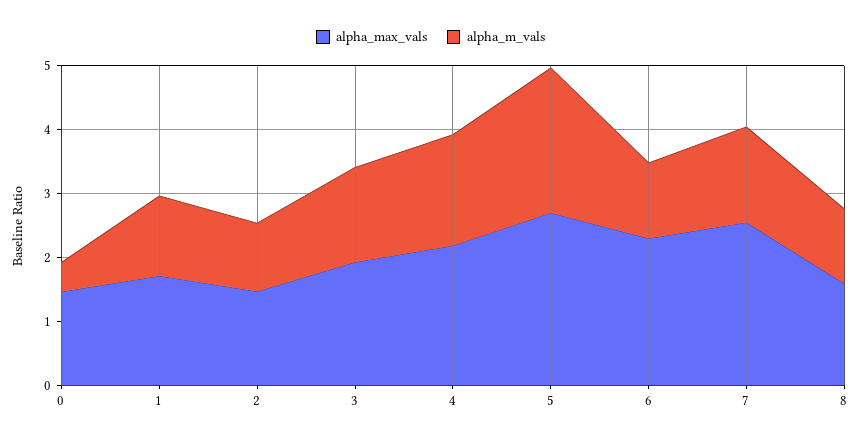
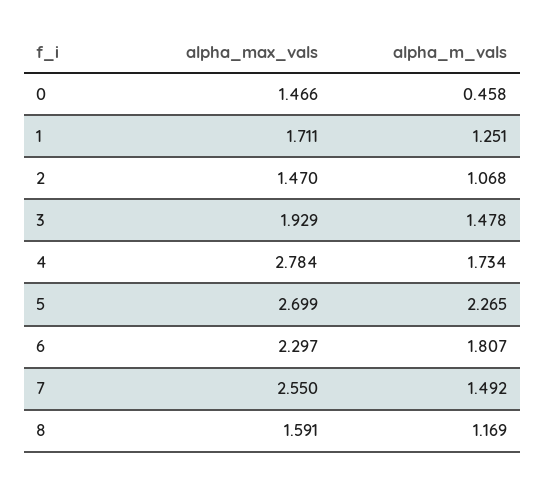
  {
    "alpha_max_vals": {
      "0": 1.466,
      "1": 1.711,
      "2": 1.47,
      "3": 1.929,
-     "4": 2.2,
+     "4": 2.784,
      "5": 2.699,
      "6": 2.297,
      "7": 2.55,
      "8": 1.591
    },
    "alpha_m_vals": {
      "0": 0.458,
      "1": 1.251,
      "2": 1.068,
      "3": 1.478,
      "4": 1.734,
      "5": 2.265,
-     "6": 1.2,
+     "6": 1.807,
      "7": 1.492,
      "8": 1.169
    }
  }

